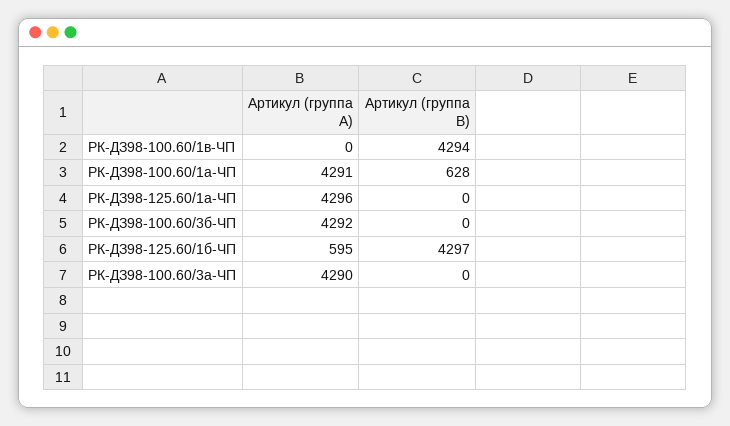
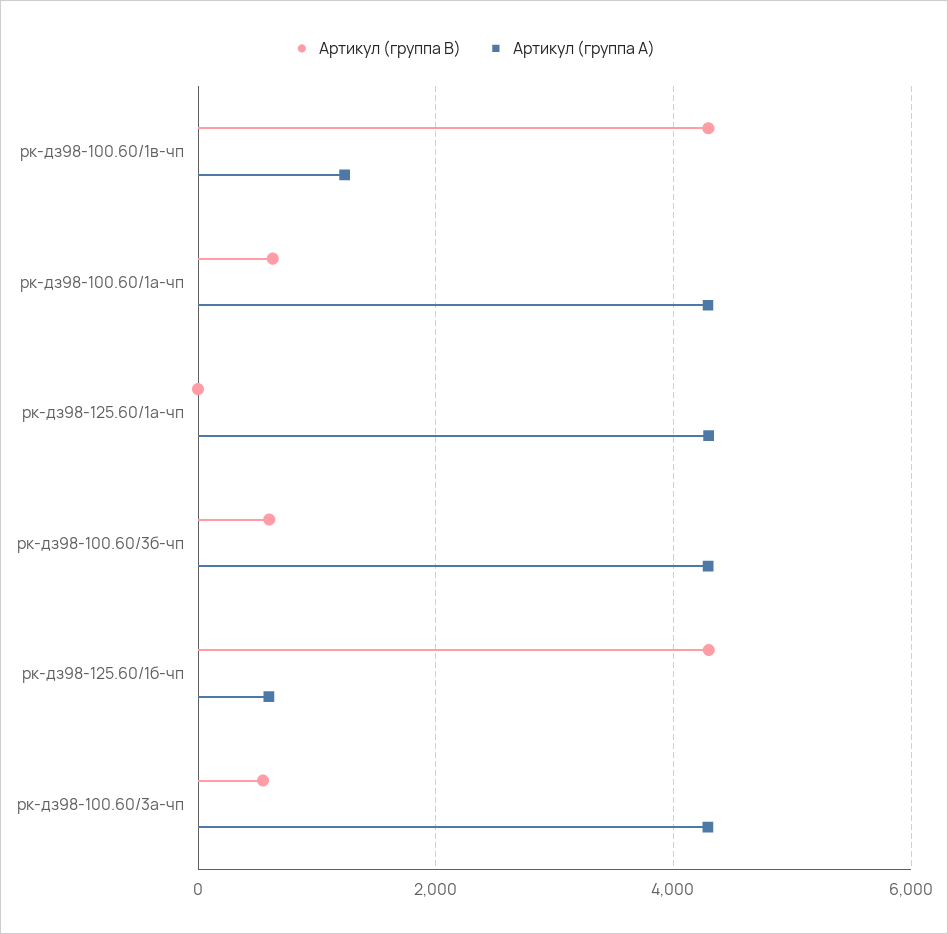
  {
    "Артикул (группа A)": {
-     "РК-ДЗ98-100.60/1в-ЧП": 0,
+     "РК-ДЗ98-100.60/1в-ЧП": 1200,
      "РК-ДЗ98-100.60/1а-ЧП": 4291,
      "РК-ДЗ98-125.60/1а-ЧП": 4296,
      "РК-ДЗ98-100.60/3б-ЧП": 4292,
      "РК-ДЗ98-125.60/1б-ЧП": 595,
      "РК-ДЗ98-100.60/3а-ЧП": 4290
    },
    "Артикул (группа B)": {
      "РК-ДЗ98-100.60/1в-ЧП": 4294,
      "РК-ДЗ98-100.60/1а-ЧП": 628,
      "РК-ДЗ98-125.60/1а-ЧП": 0,
-     "РК-ДЗ98-100.60/3б-ЧП": 0,
+     "РК-ДЗ98-100.60/3б-ЧП": 600,
      "РК-ДЗ98-125.60/1б-ЧП": 4297,
-     "РК-ДЗ98-100.60/3а-ЧП": 0
+     "РК-ДЗ98-100.60/3а-ЧП": 600
    }
  }

